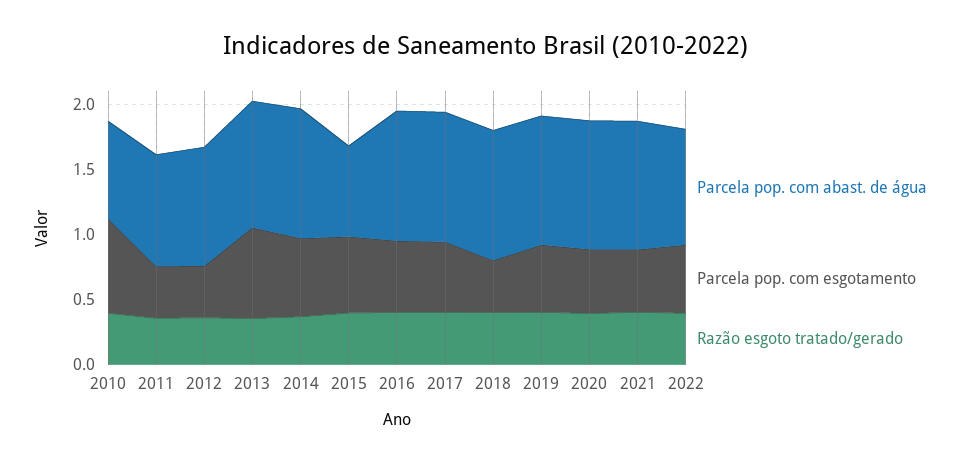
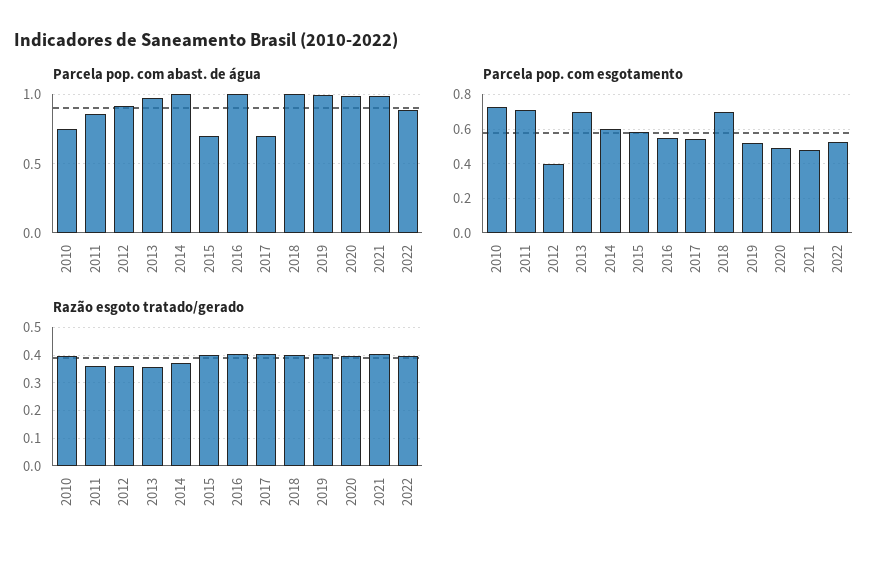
  {
    "Parcela pop. com abast. de água": {
      "2010": 0.75,
      "2011": 0.85,
      "2012": 0.9,
      "2013": 0.95,
      "2014": 1,
      "2015": 0.7,
      "2016": 1,
-     "2017": 1,
+     "2017": 0.7,
      "2018": 1,
      "2019": 1,
      "2020": 1,
      "2021": 1,
      "2022": 0.9
    },
    "Parcela pop. com esgotamento": {
      "2010": 0.75,
-     "2011": 0.4,
+     "2011": 0.7,
      "2012": 0.4,
      "2013": 0.7,
      "2014": 0.6,
      "2015": 0.6,
      "2016": 0.55,
      "2017": 0.55,
-     "2018": 0.4,
+     "2018": 0.7,
      "2019": 0.5,
      "2020": 0.5,
      "2021": 0.5,
      "2022": 0.5
    },
    "Razão esgoto tratado/gerado": {
      "2010": 0.4,
      "2011": 0.35,
      "2012": 0.35,
      "2013": 0.35,
      "2014": 0.375,
      "2015": 0.4,
      "2016": 0.4,
      "2017": 0.4,
      "2018": 0.4,
      "2019": 0.4,
      "2020": 0.4,
      "2021": 0.4,
      "2022": 0.4
    }
  }

